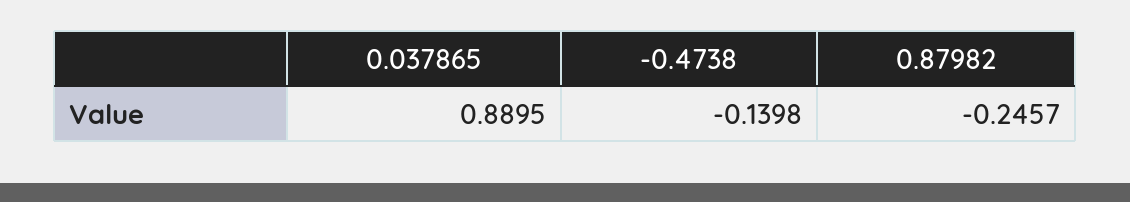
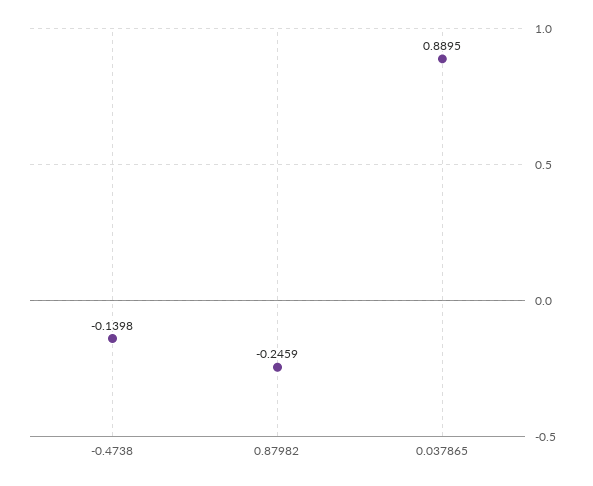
  {
    "0.037865": 0.8895,
    "-0.4738": -0.1398,
-   "0.87982": -0.2457
+   "0.87982": -0.2459
  }

